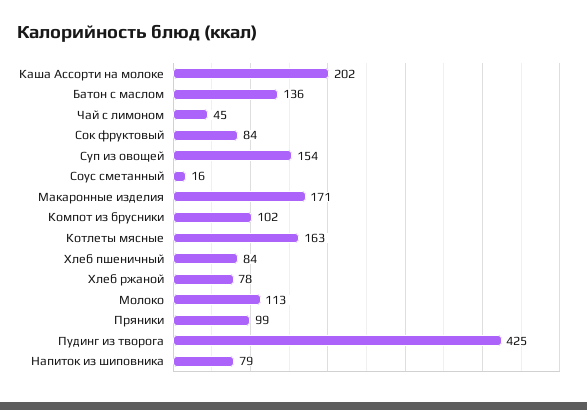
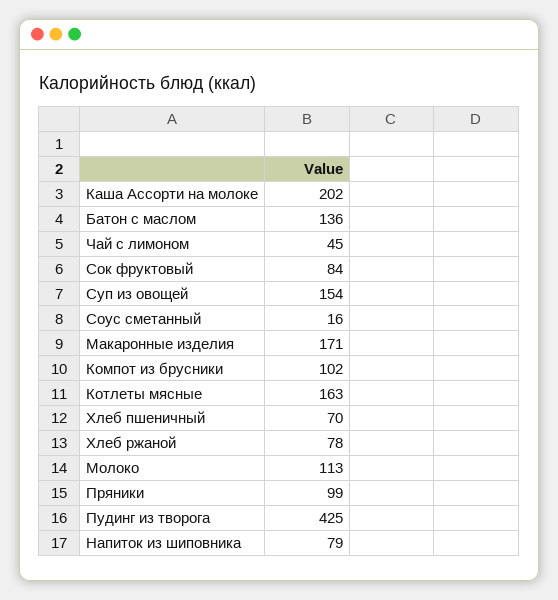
  {
    "Каша Ассорти на молоке": 202,
    "Батон с маслом": 136,
    "Чай с лимоном": 45,
    "Сок фруктовый": 84,
    "Суп из овощей": 154,
    "Соус сметанный": 16,
    "Макаронные изделия": 171,
    "Компот из брусники": 102,
    "Котлеты мясные": 163,
-   "Хлеб пшеничный": 84,
+   "Хлеб пшеничный": 70,
    "Хлеб ржаной": 78,
    "Молоко": 113,
    "Пряники": 99,
    "Пудинг из творога": 425,
    "Напиток из шиповника": 79
  }

